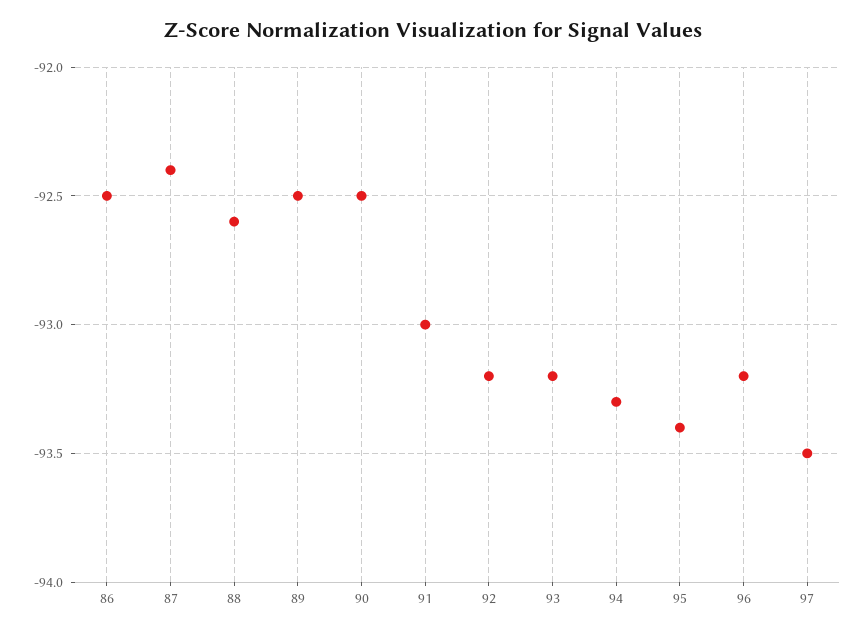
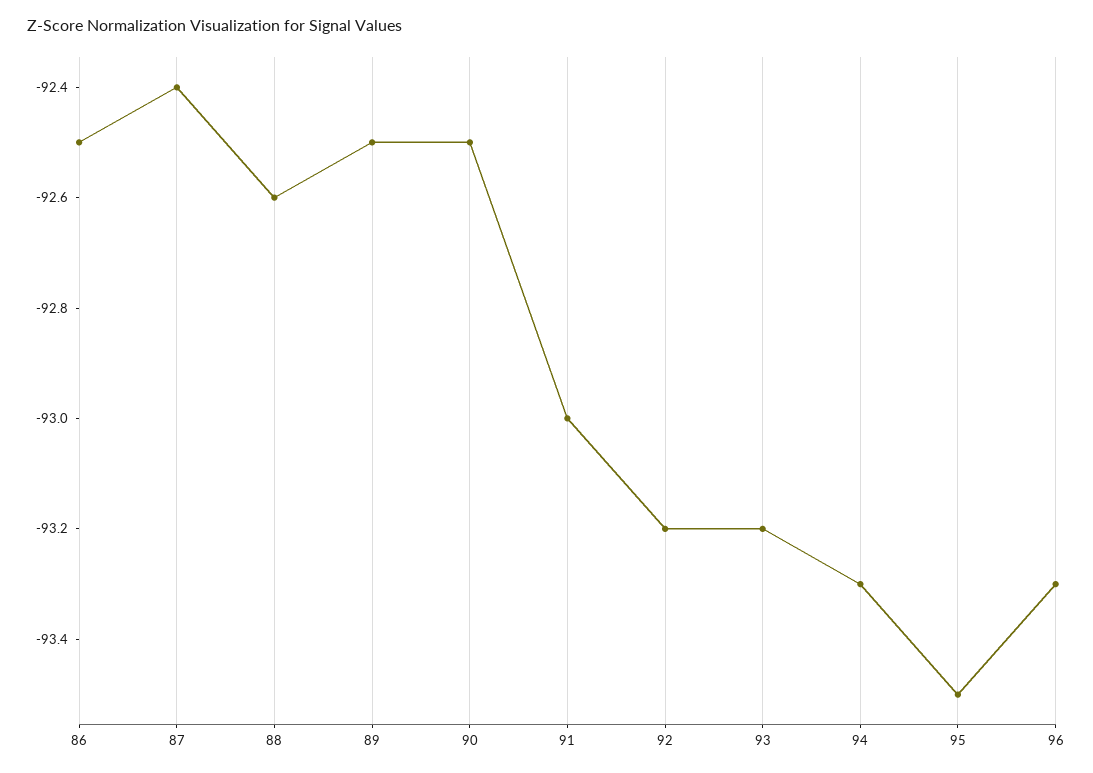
  {
    "86": -92.5,
    "87": -92.4,
    "88": -92.6,
    "89": -92.5,
    "90": -92.5,
    "91": -93,
    "92": -93.2,
    "93": -93.2,
    "94": -93.3,
-   "95": -93.4,
+   "95": -93.5,
-   "96": -93.2,
+   "96": -93.3
-   "97": -93.5
  }

